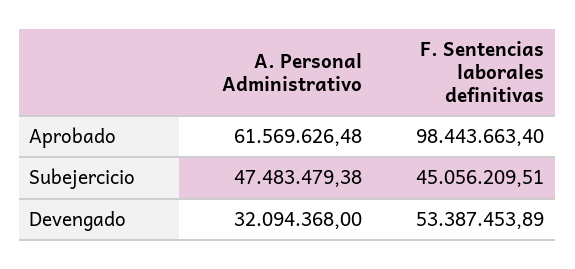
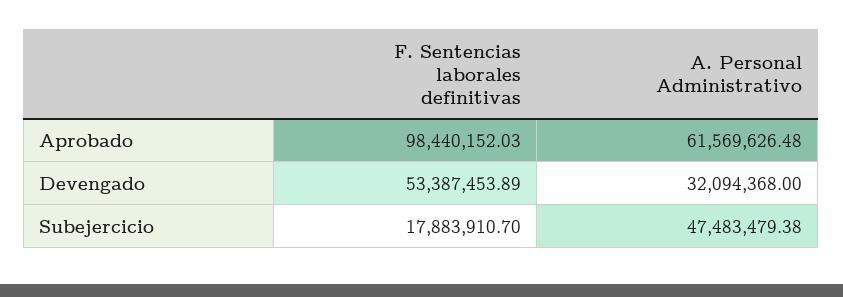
  {
    "A. Personal Administrativo": {
      "Aprobado": 61569626.48,
      "Subejercicio": 47483479.38,
      "Devengado": 32094368
    },
    "F. Sentencias laborales definitivas": {
-     "Aprobado": 98443663.4,
+     "Aprobado": 98440152.03,
-     "Subejercicio": 45056209.51,
+     "Subejercicio": 17883910.7,
      "Devengado": 53387453.89
    }
  }

